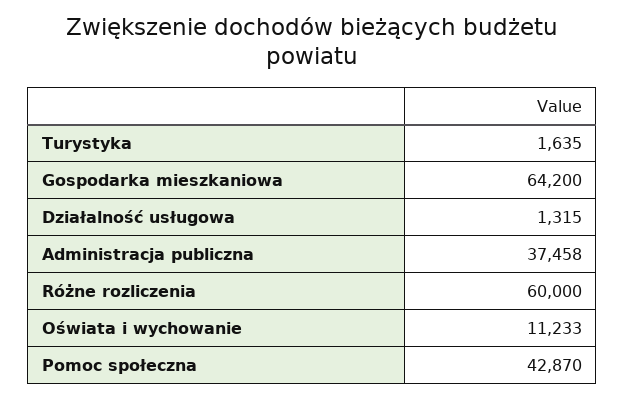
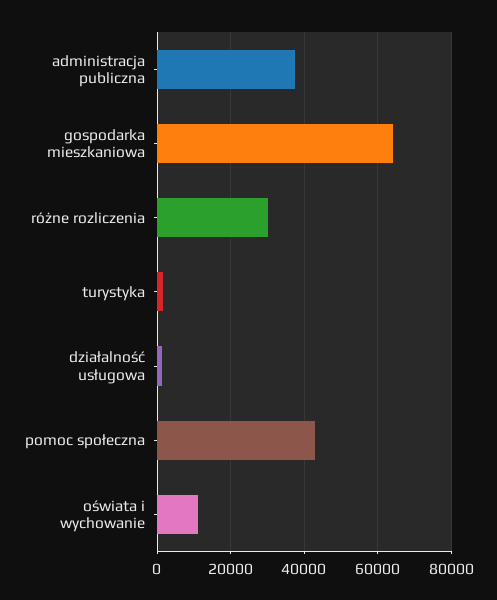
  {
    "Turystyka": 1635,
    "Gospodarka mieszkaniowa": 64200,
    "Działalność usługowa": 1315,
    "Administracja publiczna": 37458,
-   "Różne rozliczenia": 60000,
+   "Różne rozliczenia": 30000,
    "Oświata i wychowanie": 11233,
    "Pomoc społeczna": 42870
  }

